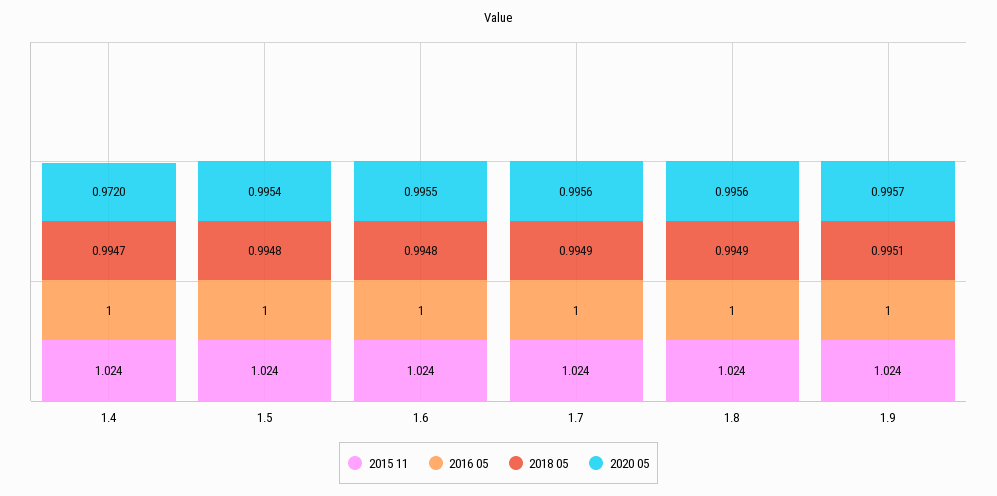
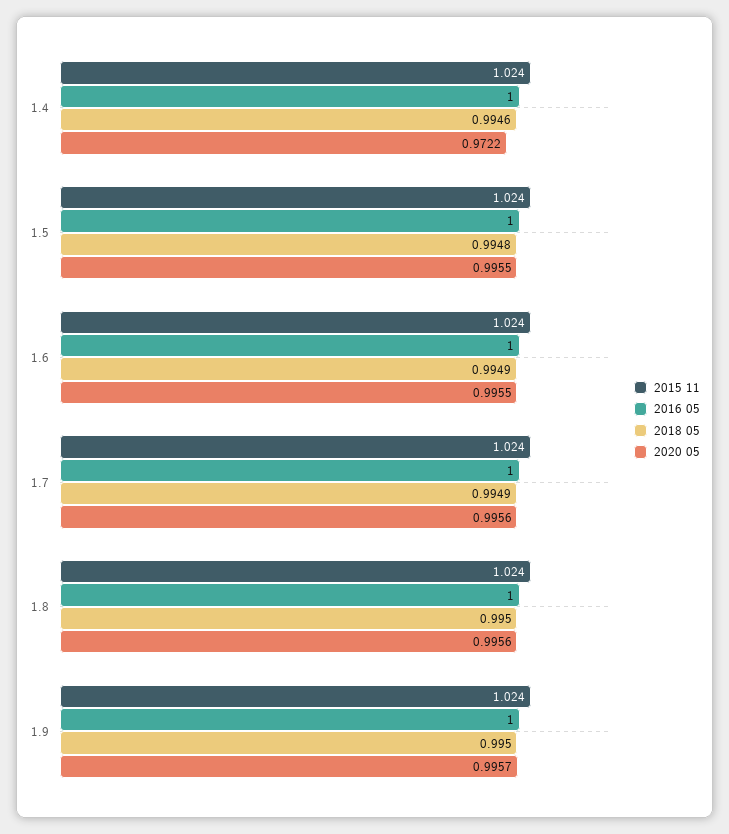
  {
    "2015 11": {
      "1.4": 1.024,
      "1.5": 1.024,
      "1.6": 1.024,
      "1.7": 1.024,
      "1.8": 1.024,
      "1.9": 1.024
    },
    "2016 05": {
      "1.4": 1,
      "1.5": 1,
      "1.6": 1,
      "1.7": 1,
      "1.8": 1,
      "1.9": 1
    },
    "2018 05": {
-     "1.4": 0.9947,
+     "1.4": 0.9946,
      "1.5": 0.9948,
-     "1.6": 0.9948,
+     "1.6": 0.9949,
      "1.7": 0.9949,
-     "1.8": 0.9949,
+     "1.8": 0.995,
-     "1.9": 0.9951
+     "1.9": 0.995
    },
    "2020 05": {
-     "1.4": 0.972,
+     "1.4": 0.9722,
-     "1.5": 0.9954,
+     "1.5": 0.9955,
      "1.6": 0.9955,
      "1.7": 0.9956,
      "1.8": 0.9956,
      "1.9": 0.9957
    }
  }

